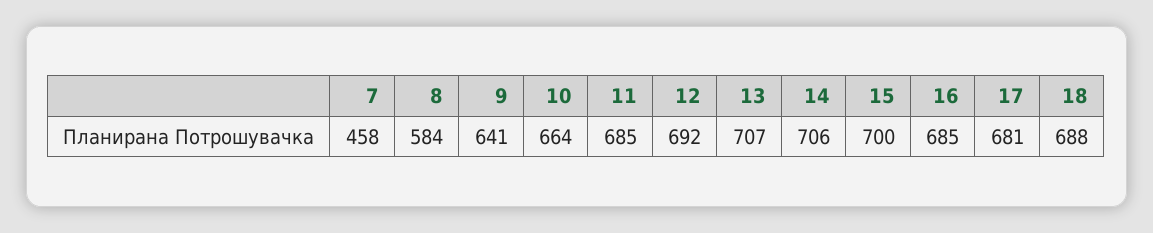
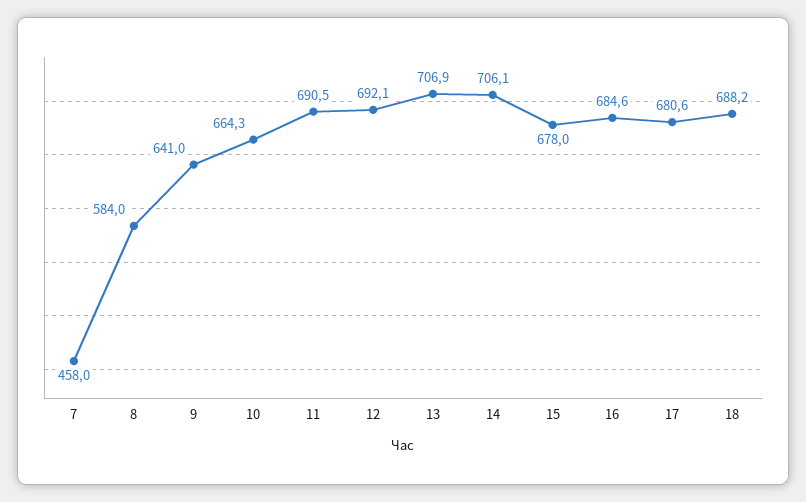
  {
    "7": 458,
    "8": 584,
    "9": 641,
    "10": 664.3,
-   "11": 685,
+   "11": 690.5,
    "12": 692.1,
    "13": 706.9,
    "14": 706.1,
-   "15": 700,
+   "15": 678,
    "16": 684.6,
    "17": 680.6,
    "18": 688.2
  }

